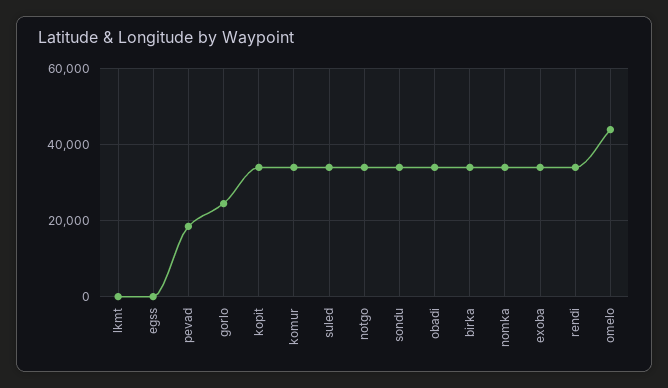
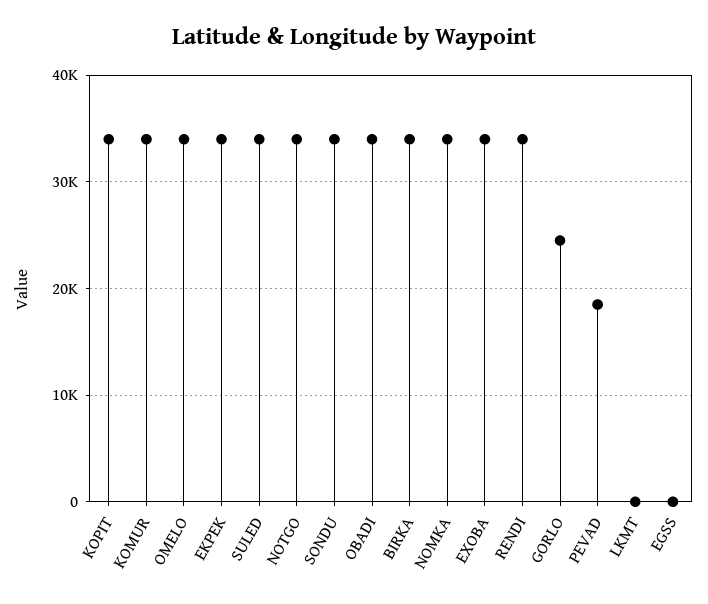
  {
    "lkmt": 0,
    "egss": 0,
    "pevad": 19000,
    "gorlo": 25000,
    "kopit": 34000,
    "komur": 34000,
    "suled": 34000,
    "notgo": 34000,
    "sondu": 34000,
    "obadi": 34000,
    "birka": 34000,
    "nomka": 34000,
    "exoba": 34000,
    "rendi": 34000,
-   "omelo": 44000
+   "omelo": 34000,
+   "EKPEK": 34000
  }

